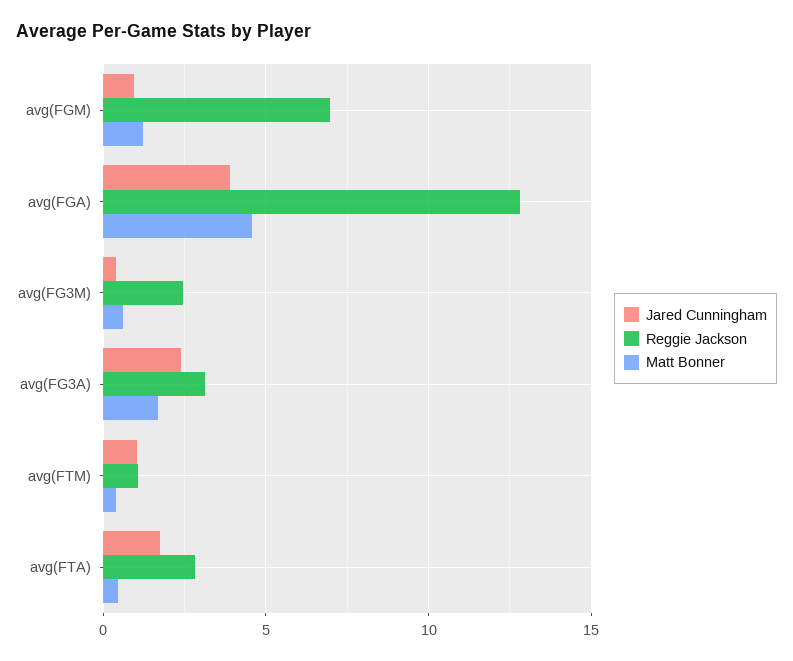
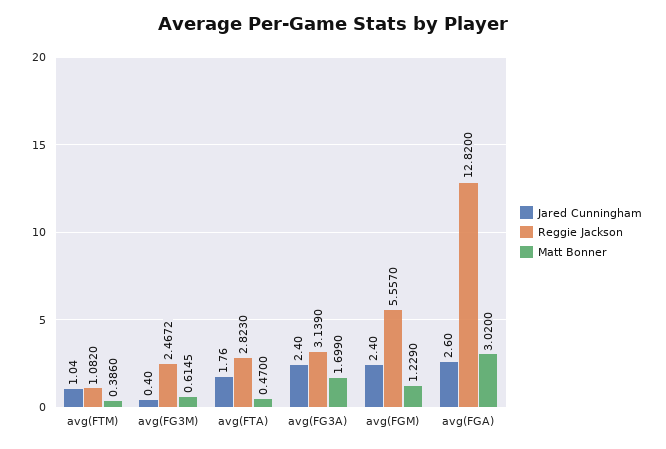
  {
    "Jared Cunningham": {
-     "avg(FGM)": 1,
+     "avg(FGM)": 2.4,
-     "avg(FGA)": 4,
+     "avg(FGA)": 2.6,
      "avg(FG3M)": 0.4,
      "avg(FG3A)": 2.4,
      "avg(FTM)": 1.04,
      "avg(FTA)": 1.76
    },
    "Reggie Jackson": {
-     "avg(FGM)": 7,
+     "avg(FGM)": 5.557,
      "avg(FGA)": 12.82,
      "avg(FG3M)": 2.4672,
      "avg(FG3A)": 3.139,
      "avg(FTM)": 1.082,
      "avg(FTA)": 2.823
    },
    "Matt Bonner": {
      "avg(FGM)": 1.229,
-     "avg(FGA)": 4.5,
+     "avg(FGA)": 3.02,
      "avg(FG3M)": 0.6145,
      "avg(FG3A)": 1.699,
      "avg(FTM)": 0.386,
      "avg(FTA)": 0.47
    }
  }

